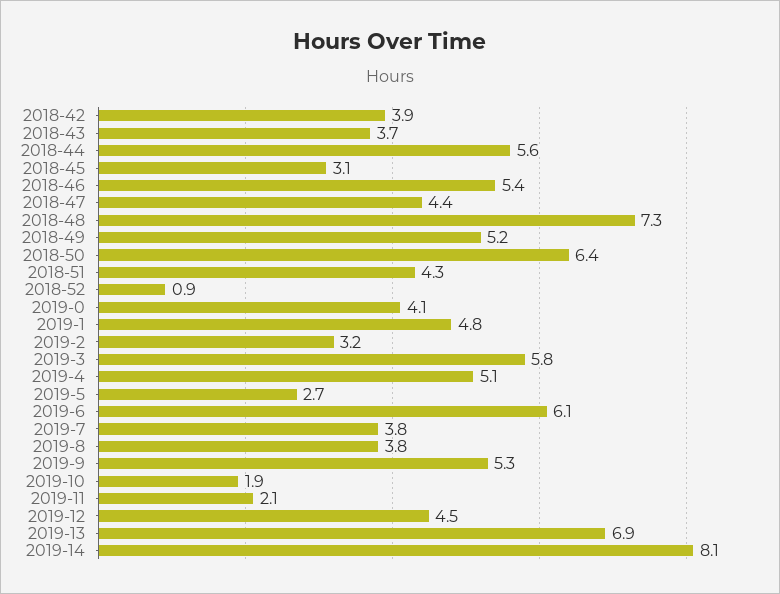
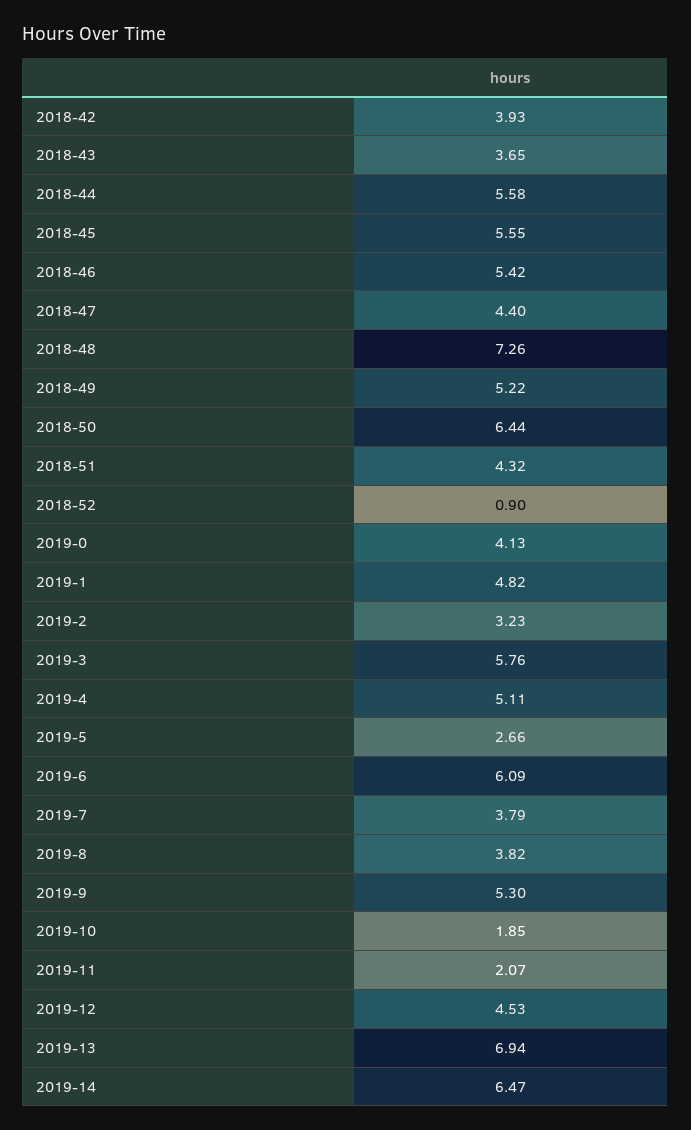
  {
    "2018-42": 3.93,
    "2018-43": 3.65,
    "2018-44": 5.58,
-   "2018-45": 3.1,
+   "2018-45": 5.55,
    "2018-46": 5.42,
    "2018-47": 4.4,
    "2018-48": 7.26,
    "2018-49": 5.22,
    "2018-50": 6.44,
    "2018-51": 4.32,
    "2018-52": 0.9,
    "2019-0": 4.13,
    "2019-1": 4.82,
    "2019-2": 3.23,
    "2019-3": 5.76,
    "2019-4": 5.11,
    "2019-5": 2.66,
    "2019-6": 6.09,
    "2019-7": 3.79,
    "2019-8": 3.82,
    "2019-9": 5.3,
    "2019-10": 1.85,
    "2019-11": 2.07,
    "2019-12": 4.53,
    "2019-13": 6.94,
-   "2019-14": 8.1
+   "2019-14": 6.47
  }

